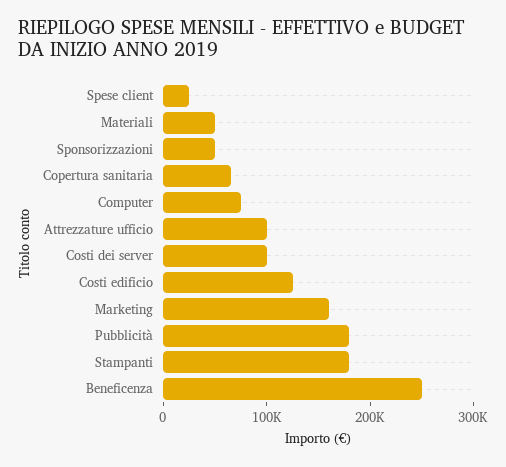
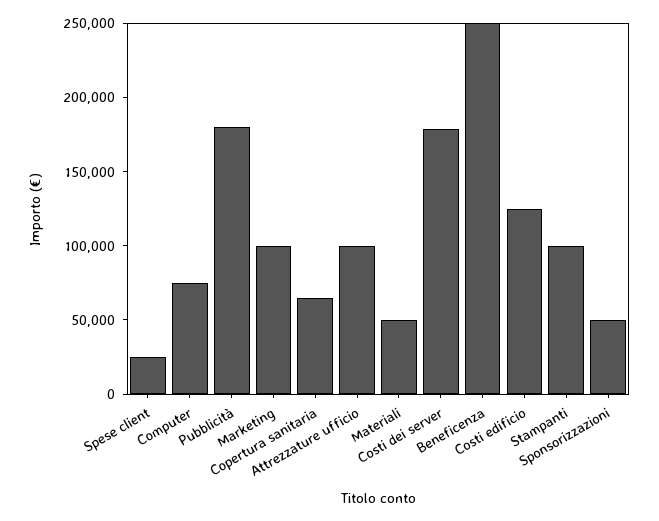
  {
    "Spese client": 30000,
    "Materiali": 50000,
    "Sponsorizzazioni": 50000,
    "Copertura sanitaria": 70000,
    "Computer": 80000,
    "Attrezzature ufficio": 100000,
-   "Costi dei server": 100000,
+   "Costi dei server": 180000,
    "Costi edificio": 130000,
-   "Marketing": 160000,
+   "Marketing": 100000,
    "Pubblicità": 180000,
-   "Stampanti": 180000,
+   "Stampanti": 100000,
    "Beneficenza": 250000
  }

